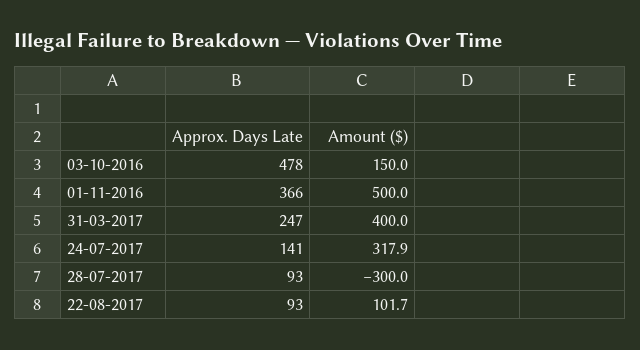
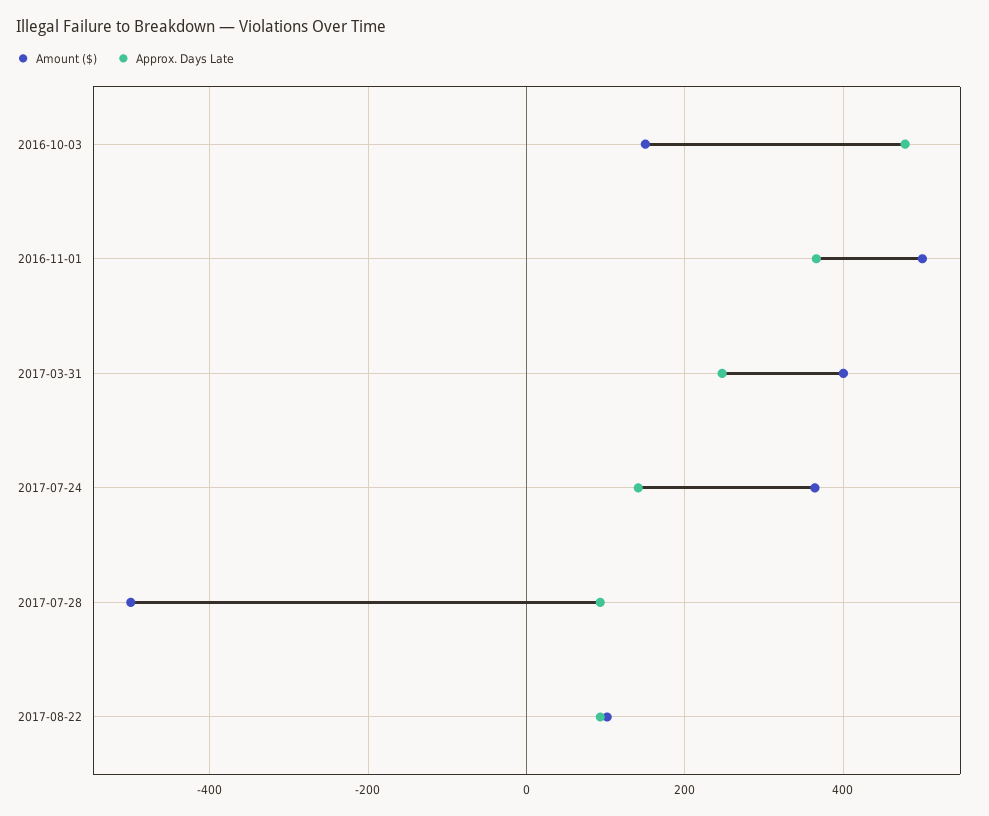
  {
    "Approx. Days Late": {
      "03-10-2016": 478,
      "01-11-2016": 366,
      "31-03-2017": 247,
      "24-07-2017": 141,
      "28-07-2017": 93,
      "22-08-2017": 93
    },
    "Amount ($)": {
      "03-10-2016": 150,
      "01-11-2016": 500,
      "31-03-2017": 400,
-     "24-07-2017": 317.9,
+     "24-07-2017": 360,
-     "28-07-2017": -300,
+     "28-07-2017": -500,
      "22-08-2017": 101.7
    }
  }

